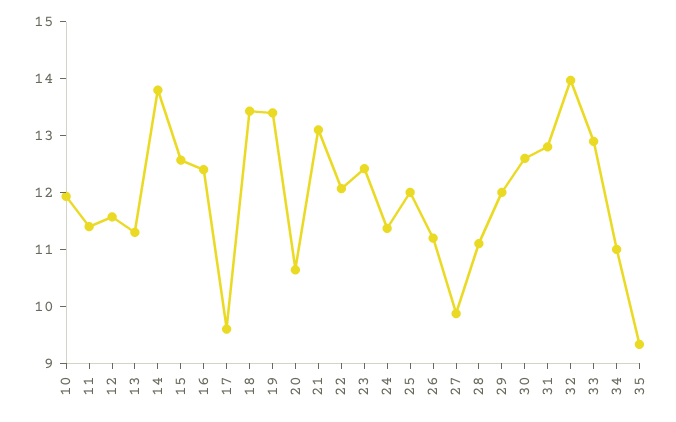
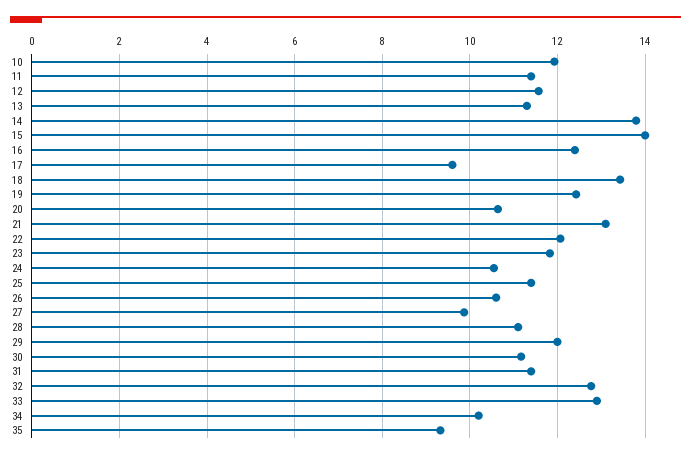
  {
    "10": 12,
    "11": 11.4,
    "12": 11.6,
    "13": 11.4,
    "14": 13.8,
-   "15": 12.6,
+   "15": 14,
    "16": 12.4,
    "17": 9.6,
    "18": 13.4,
-   "19": 13.4,
+   "19": 12.4,
    "20": 10.6,
    "21": 13.2,
    "22": 12,
-   "23": 12.4,
+   "23": 11.8,
-   "24": 11.4,
+   "24": 10.6,
-   "25": 12,
+   "25": 11.4,
-   "26": 11.2,
+   "26": 10.6,
    "27": 9.8,
    "28": 11.2,
    "29": 12,
-   "30": 12.6,
+   "30": 11.2,
-   "31": 12.8,
+   "31": 11.4,
-   "32": 14,
+   "32": 12.8,
    "33": 13,
-   "34": 11,
+   "34": 10.2,
    "35": 9.4
  }

